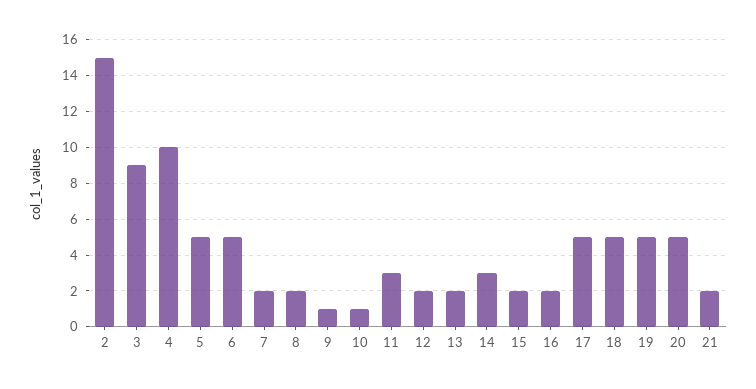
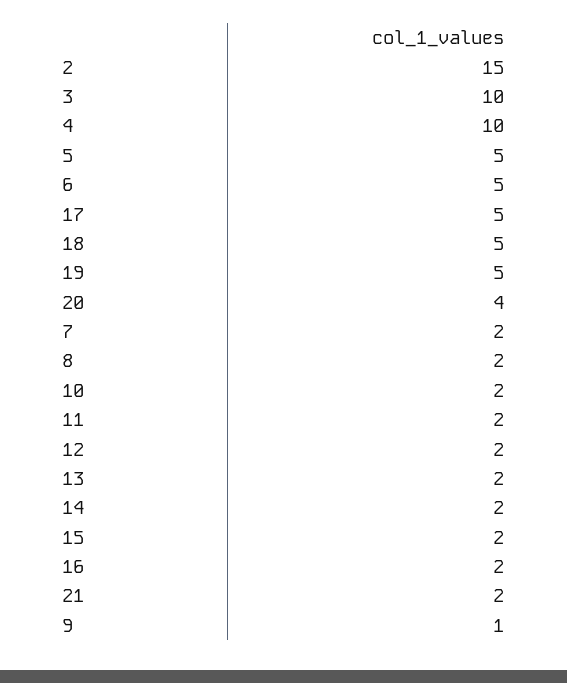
  {
    "2": 15,
-   "3": 9,
+   "3": 10,
    "4": 10,
    "5": 5,
    "6": 5,
    "7": 2,
    "8": 2,
    "9": 1,
-   "10": 1,
+   "10": 2,
-   "11": 3,
+   "11": 2,
    "12": 2,
    "13": 2,
-   "14": 3,
+   "14": 2,
    "15": 2,
    "16": 2,
    "17": 5,
    "18": 5,
    "19": 5,
-   "20": 5,
+   "20": 4,
    "21": 2
  }

